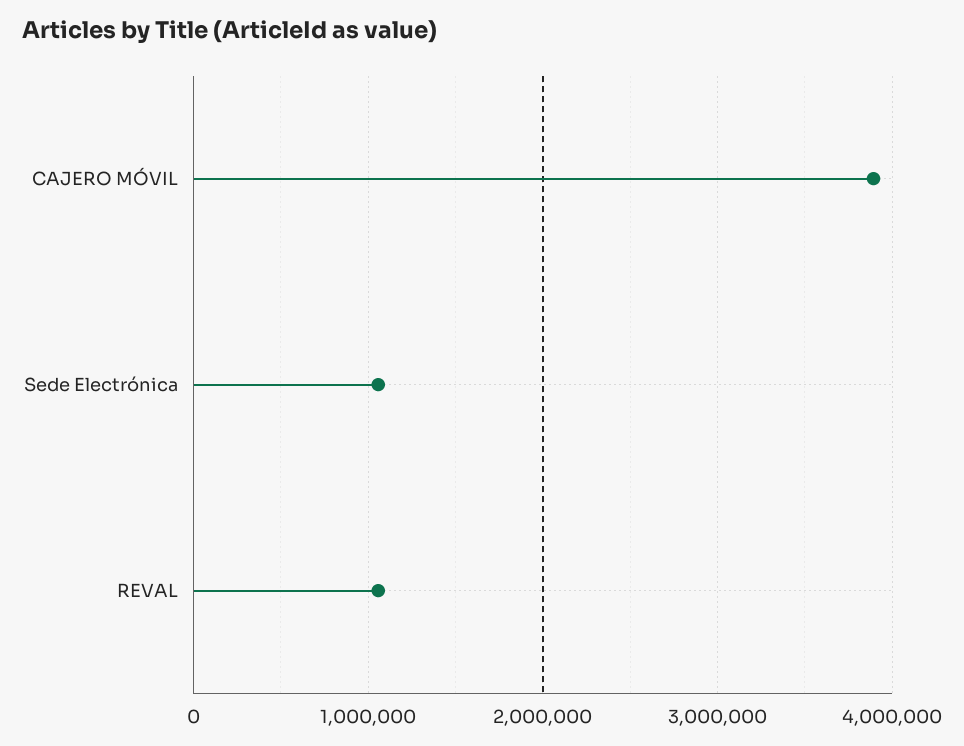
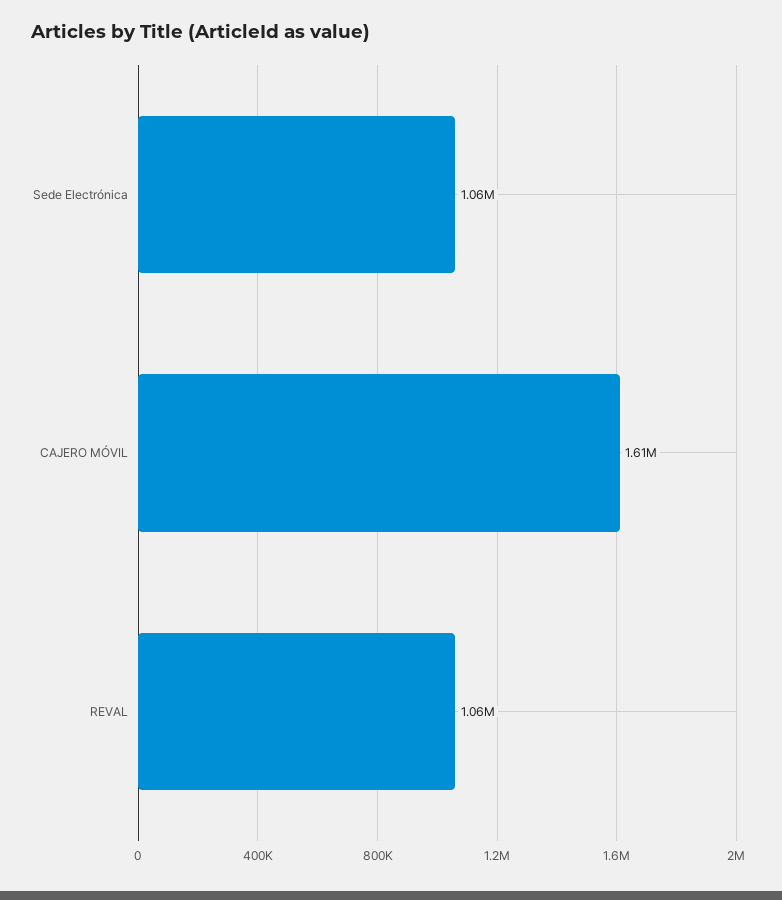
  {
-   "CAJERO MÓVIL": 3900000,
+   "CAJERO MÓVIL": 1610000,
    "Sede Electrónica": 1060000,
    "REVAL": 1060000
  }

